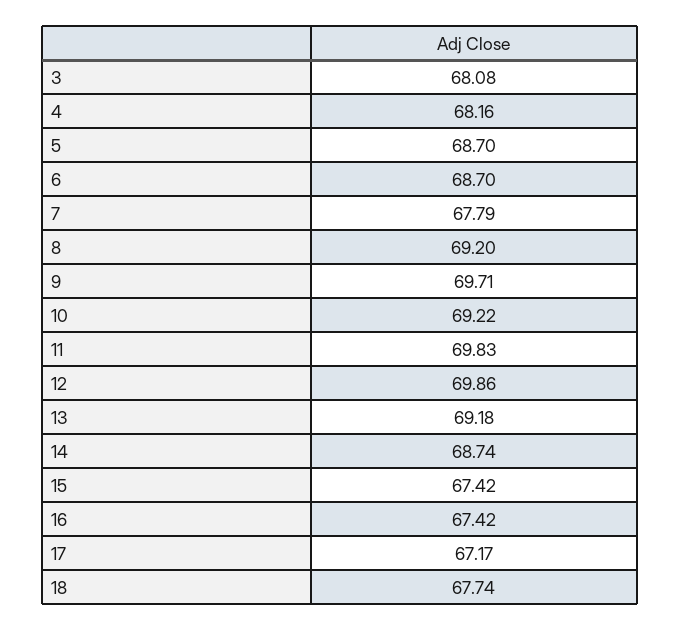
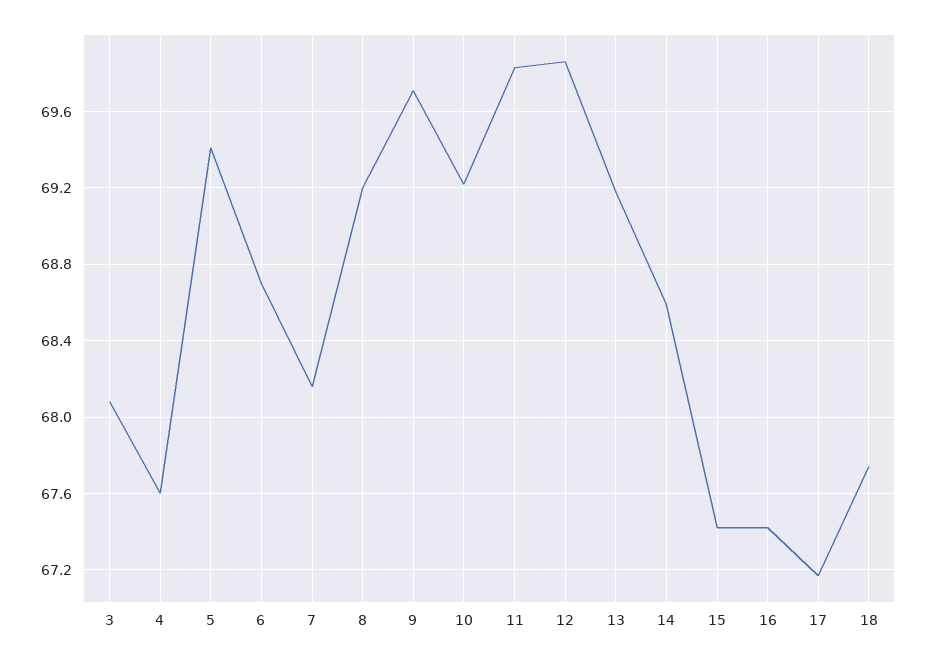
  {
    "3": 68.08,
-   "4": 68.16,
+   "4": 67.6,
-   "5": 68.7,
+   "5": 69.4,
    "6": 68.7,
-   "7": 67.79,
+   "7": 68.15,
    "8": 69.2,
    "9": 69.71,
    "10": 69.22,
    "11": 69.83,
    "12": 69.86,
    "13": 69.18,
-   "14": 68.74,
+   "14": 68.6,
    "15": 67.42,
    "16": 67.42,
    "17": 67.17,
    "18": 67.74
  }

